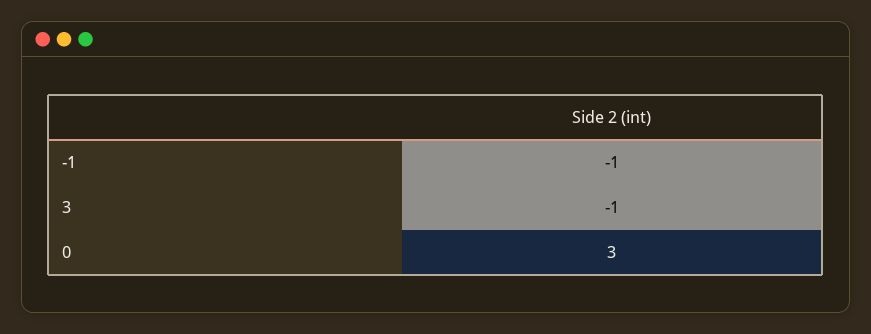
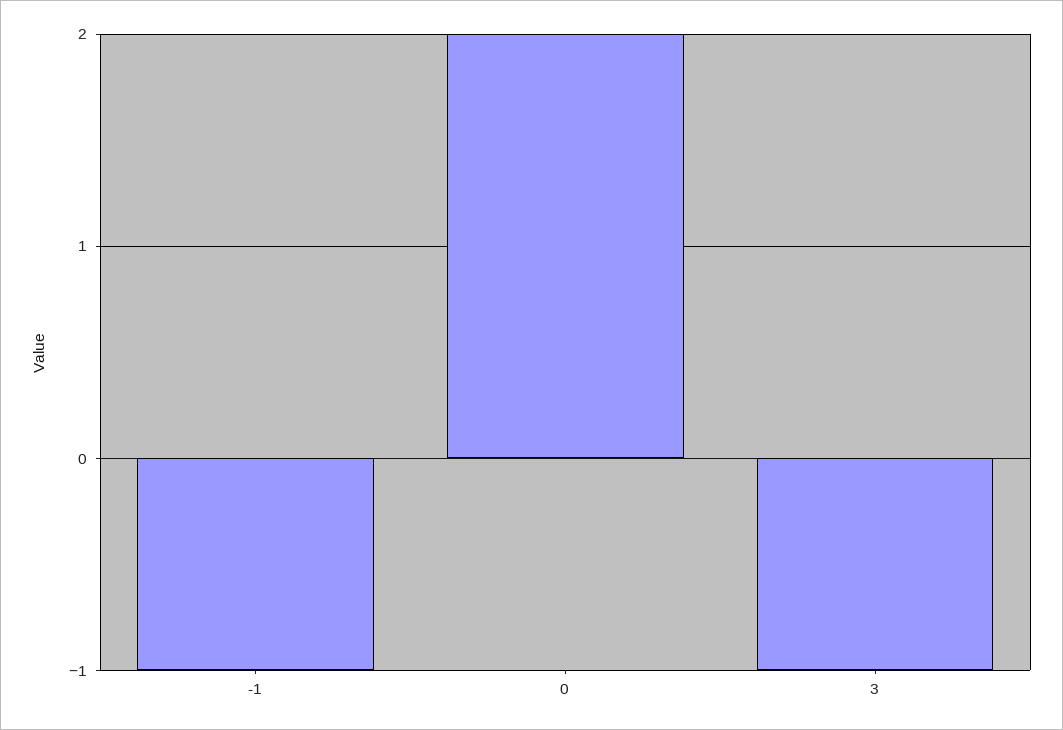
  {
    "-1": -1,
    "3": -1,
-   "0": 3
+   "0": 2
  }

